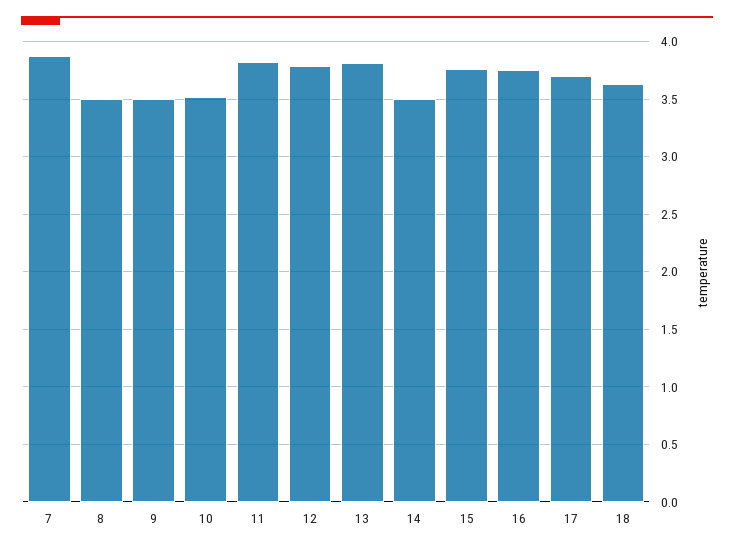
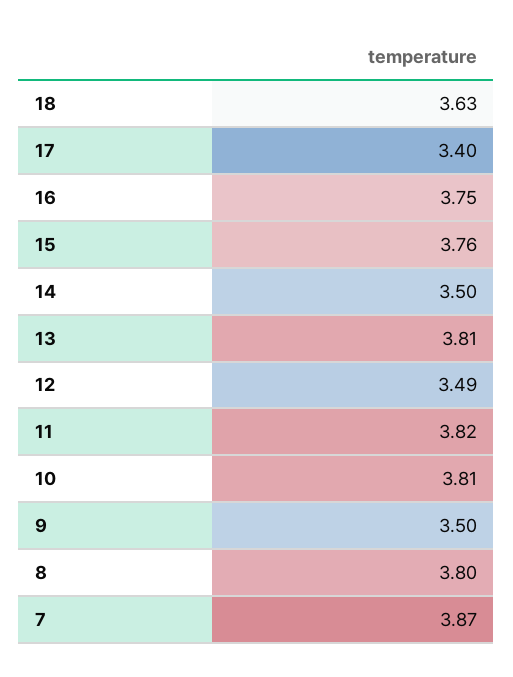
  {
    "7": 3.87,
-   "8": 3.5,
+   "8": 3.8,
    "9": 3.5,
-   "10": 3.5,
+   "10": 3.81,
    "11": 3.82,
-   "12": 3.8,
+   "12": 3.49,
    "13": 3.81,
    "14": 3.5,
    "15": 3.76,
    "16": 3.75,
-   "17": 3.7,
+   "17": 3.4,
    "18": 3.63
  }

